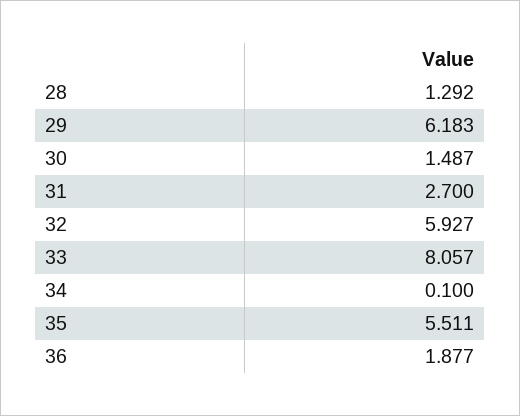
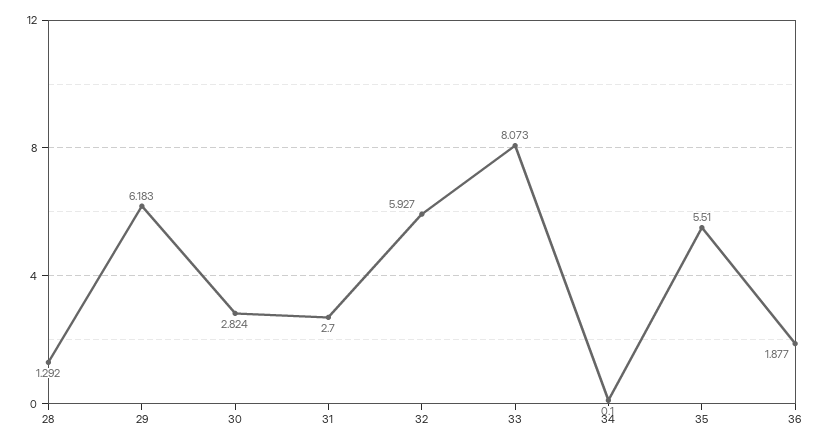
  {
    "28": 1.292,
    "29": 6.183,
-   "30": 1.487,
+   "30": 2.824,
    "31": 2.7,
    "32": 5.927,
-   "33": 8.057,
+   "33": 8.073,
    "34": 0.1,
-   "35": 5.511,
+   "35": 5.51,
    "36": 1.877
  }

